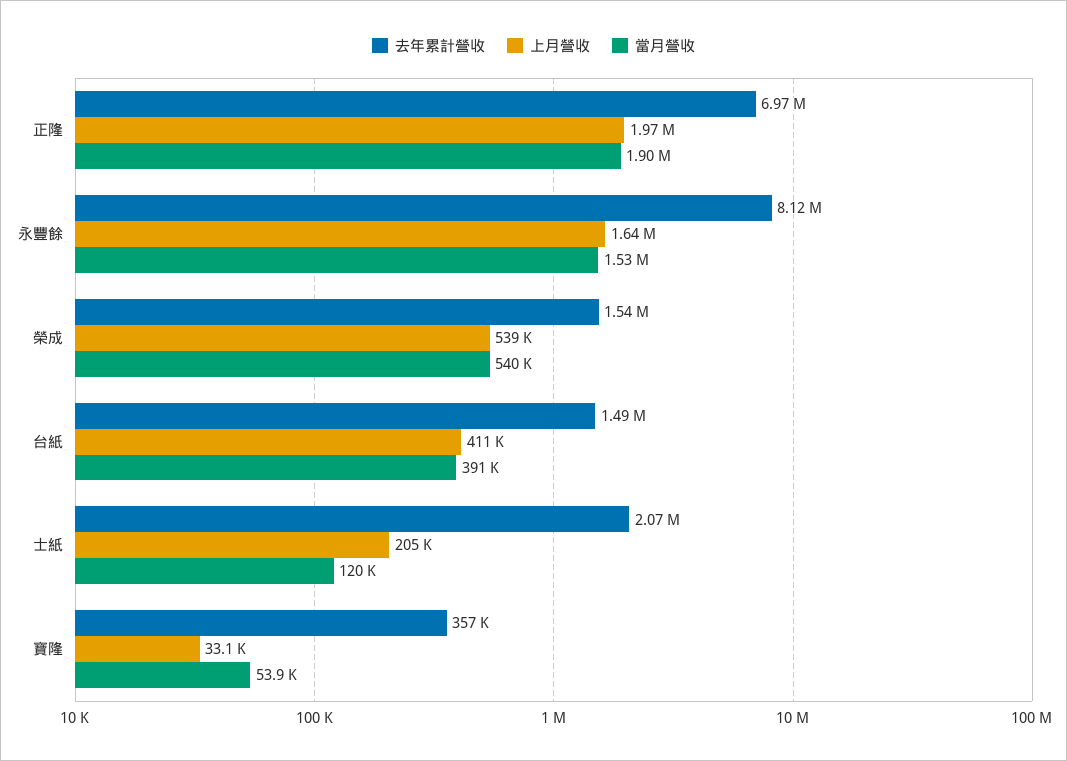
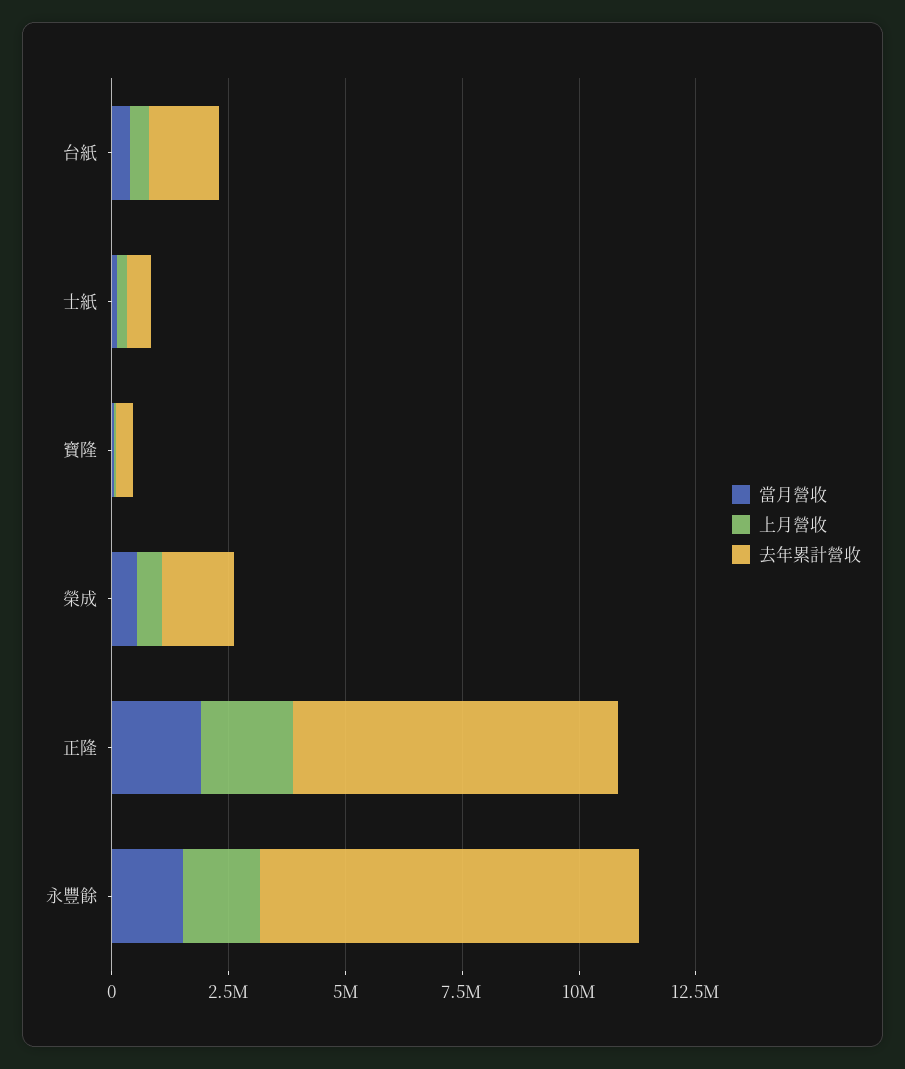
  {
    "去年累計營收": {
      "正隆": 6970000,
      "永豐餘": 8120000,
      "榮成": 1540000,
      "台紙": 1490000,
-     "士紙": 2070000,
+     "士紙": 500000,
      "寶隆": 357000
    },
    "上月營收": {
      "正隆": 1970000,
      "永豐餘": 1640000,
      "榮成": 539000,
      "台紙": 411000,
      "士紙": 205000,
      "寶隆": 33100
    },
    "當月營收": {
      "正隆": 1900000,
      "永豐餘": 1530000,
      "榮成": 540000,
      "台紙": 391000,
      "士紙": 120000,
      "寶隆": 53900
    }
  }

